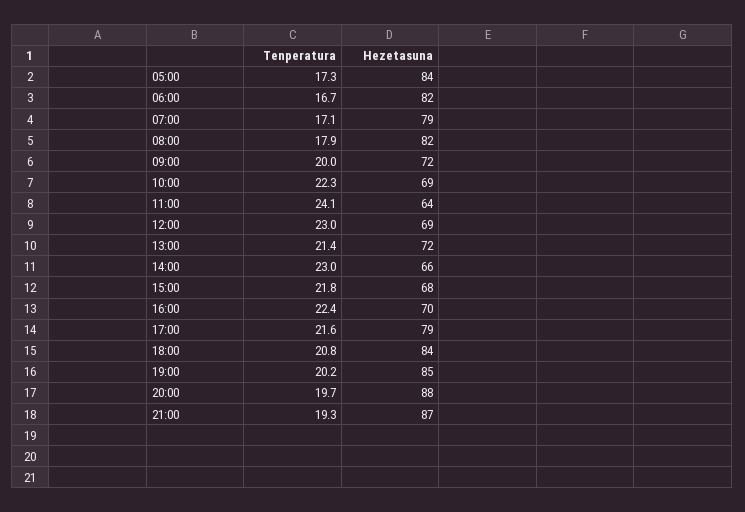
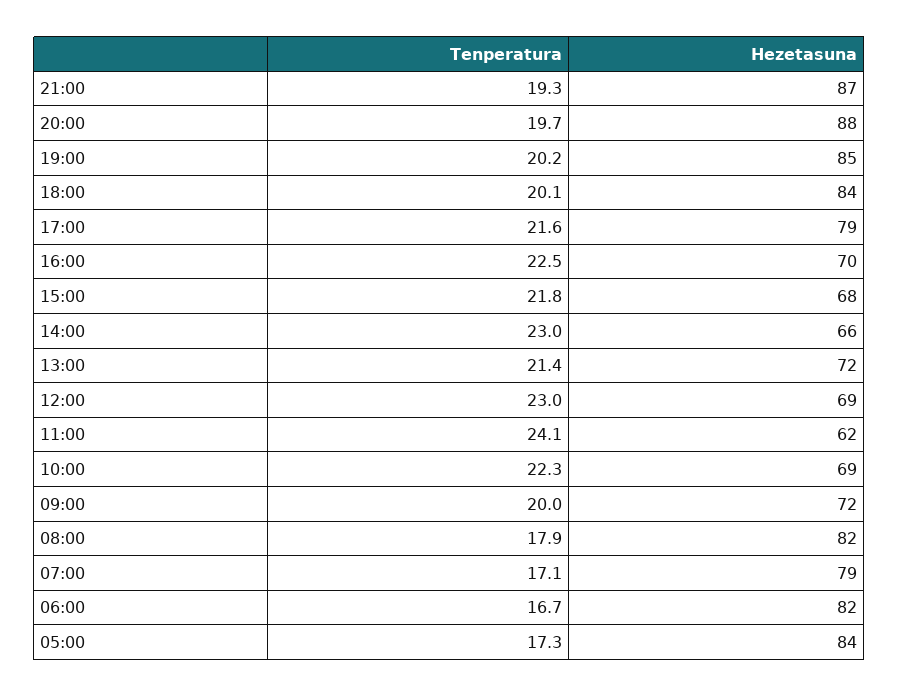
  {
    "Tenperatura": {
      "05:00": 17.3,
      "06:00": 16.7,
      "07:00": 17.1,
      "08:00": 17.9,
      "09:00": 20,
      "10:00": 22.3,
      "11:00": 24.1,
      "12:00": 23,
      "13:00": 21.4,
      "14:00": 23,
      "15:00": 21.8,
-     "16:00": 22.4,
+     "16:00": 22.5,
      "17:00": 21.6,
-     "18:00": 20.8,
+     "18:00": 20.1,
      "19:00": 20.2,
      "20:00": 19.7,
      "21:00": 19.3
    },
    "Hezetasuna": {
      "05:00": 84,
      "06:00": 82,
      "07:00": 79,
      "08:00": 82,
      "09:00": 72,
      "10:00": 69,
-     "11:00": 64,
+     "11:00": 62,
      "12:00": 69,
      "13:00": 72,
      "14:00": 66,
      "15:00": 68,
      "16:00": 70,
      "17:00": 79,
      "18:00": 84,
      "19:00": 85,
      "20:00": 88,
      "21:00": 87
    }
  }

